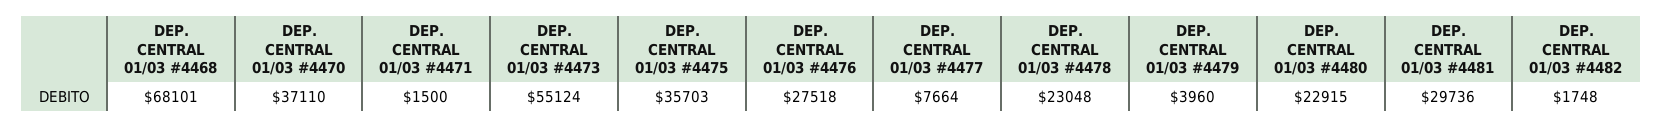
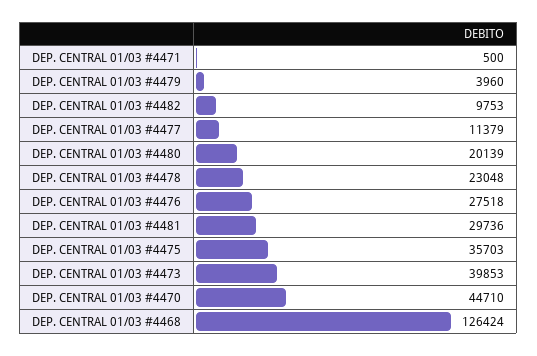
  {
-   "DEP. CENTRAL 01/03 #4468": 68101,
+   "DEP. CENTRAL 01/03 #4468": 126424,
-   "DEP. CENTRAL 01/03 #4470": 37110,
+   "DEP. CENTRAL 01/03 #4470": 44710,
-   "DEP. CENTRAL 01/03 #4471": 1500,
+   "DEP. CENTRAL 01/03 #4471": 500,
-   "DEP. CENTRAL 01/03 #4473": 55124,
+   "DEP. CENTRAL 01/03 #4473": 39853,
    "DEP. CENTRAL 01/03 #4475": 35703,
    "DEP. CENTRAL 01/03 #4476": 27518,
-   "DEP. CENTRAL 01/03 #4477": 7664,
+   "DEP. CENTRAL 01/03 #4477": 11379,
    "DEP. CENTRAL 01/03 #4478": 23048,
    "DEP. CENTRAL 01/03 #4479": 3960,
-   "DEP. CENTRAL 01/03 #4480": 22915,
+   "DEP. CENTRAL 01/03 #4480": 20139,
    "DEP. CENTRAL 01/03 #4481": 29736,
-   "DEP. CENTRAL 01/03 #4482": 1748
+   "DEP. CENTRAL 01/03 #4482": 9753
  }

